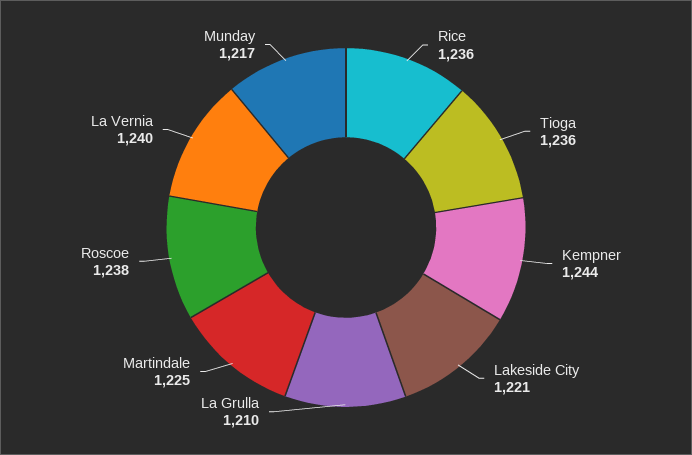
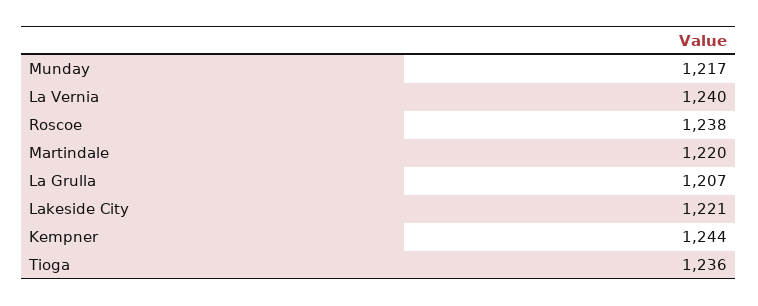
  {
-   "Rice": 1236,
    "Tioga": 1236,
    "Kempner": 1244,
    "Lakeside City": 1221,
-   "La Grulla": 1210,
+   "La Grulla": 1207,
-   "Martindale": 1225,
+   "Martindale": 1220,
    "Roscoe": 1238,
    "La Vernia": 1240,
    "Munday": 1217
  }

